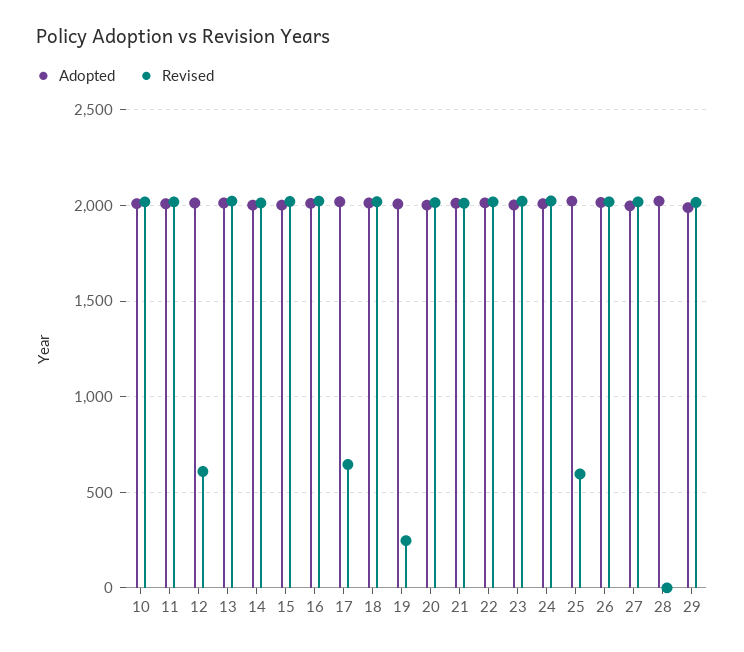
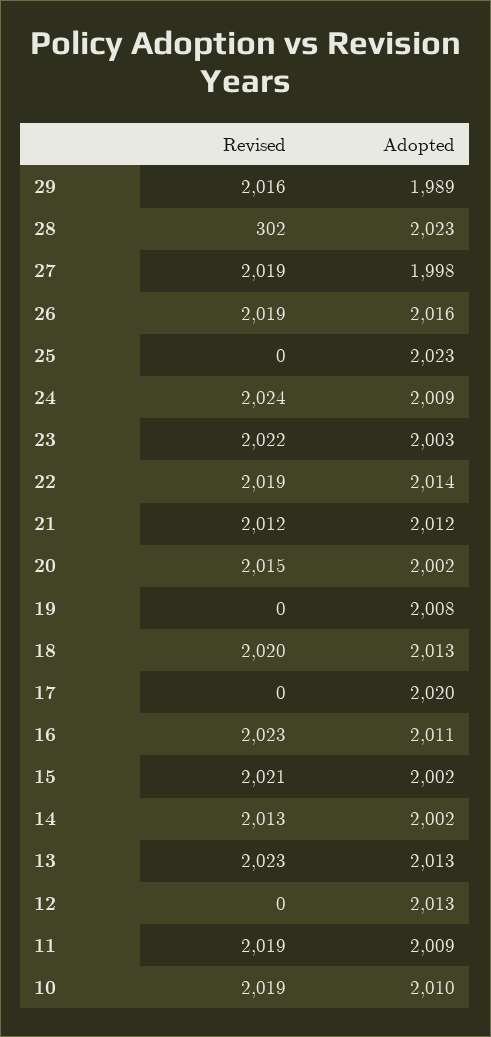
  {
    "Adopted": {
      "10": 2010,
      "11": 2009,
      "12": 2013,
      "13": 2013,
      "14": 2002,
      "15": 2002,
      "16": 2011,
      "17": 2020,
      "18": 2013,
      "19": 2008,
      "20": 2002,
      "21": 2012,
      "22": 2014,
      "23": 2003,
      "24": 2009,
      "25": 2023,
      "26": 2016,
      "27": 1998,
      "28": 2023,
      "29": 1989
    },
    "Revised": {
      "10": 2019,
      "11": 2019,
-     "12": 600,
+     "12": 0,
      "13": 2023,
      "14": 2013,
      "15": 2021,
      "16": 2023,
-     "17": 650,
+     "17": 0,
      "18": 2020,
-     "19": 250,
+     "19": 0,
      "20": 2015,
      "21": 2012,
      "22": 2019,
      "23": 2022,
      "24": 2024,
-     "25": 600,
+     "25": 0,
      "26": 2019,
      "27": 2019,
-     "28": 0,
+     "28": 302,
      "29": 2016
    }
  }

